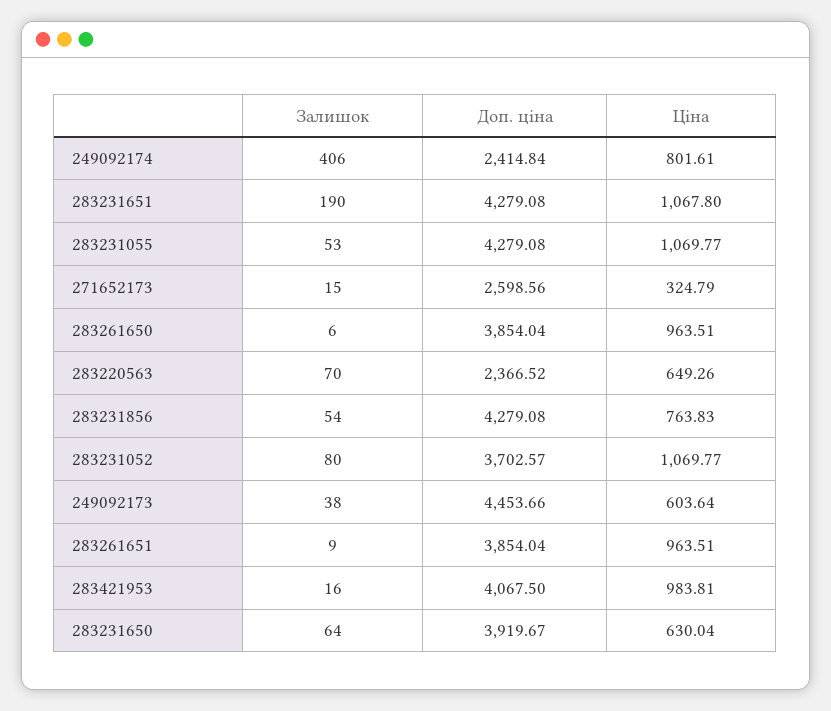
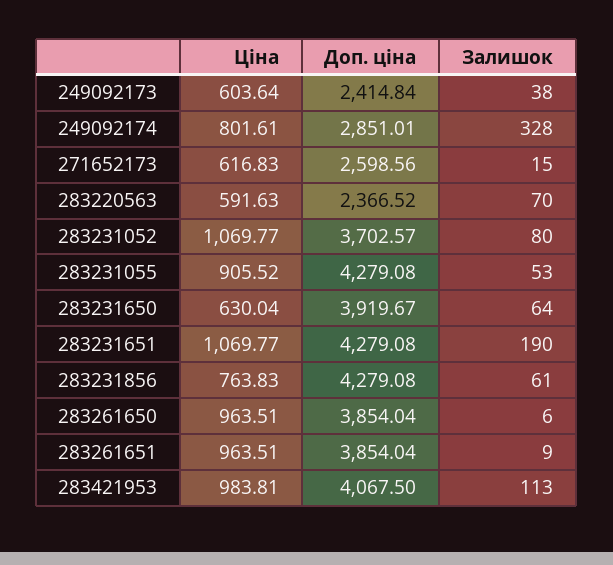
  {
    "Залишок": {
-     "249092174": 406,
+     "249092174": 328,
      "283231651": 190,
      "283231055": 53,
      "271652173": 15,
      "283261650": 6,
      "283220563": 70,
-     "283231856": 54,
+     "283231856": 61,
      "283231052": 80,
      "249092173": 38,
      "283261651": 9,
-     "283421953": 16,
+     "283421953": 113,
      "283231650": 64
    },
    "Доп. ціна": {
-     "249092174": 2414.84,
+     "249092174": 2851.01,
      "283231651": 4279.08,
      "283231055": 4279.08,
      "271652173": 2598.56,
      "283261650": 3854.04,
      "283220563": 2366.52,
      "283231856": 4279.08,
      "283231052": 3702.57,
-     "249092173": 4453.66,
+     "249092173": 2414.84,
      "283261651": 3854.04,
      "283421953": 4067.5,
      "283231650": 3919.67
    },
    "Ціна": {
      "249092174": 801.61,
-     "283231651": 1067.8,
+     "283231651": 1069.77,
-     "283231055": 1069.77,
+     "283231055": 905.52,
-     "271652173": 324.79,
+     "271652173": 616.83,
      "283261650": 963.51,
-     "283220563": 649.26,
+     "283220563": 591.63,
      "283231856": 763.83,
      "283231052": 1069.77,
      "249092173": 603.64,
      "283261651": 963.51,
      "283421953": 983.81,
      "283231650": 630.04
    }
  }

